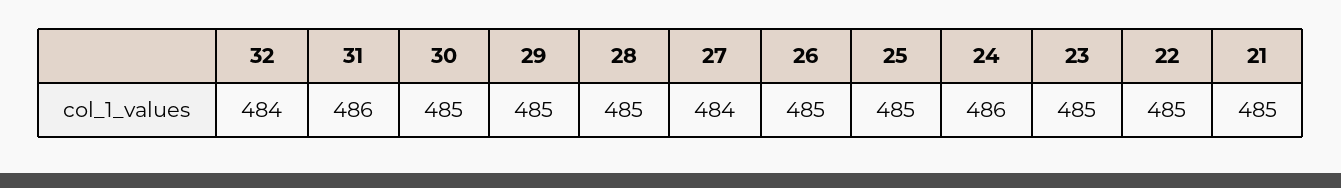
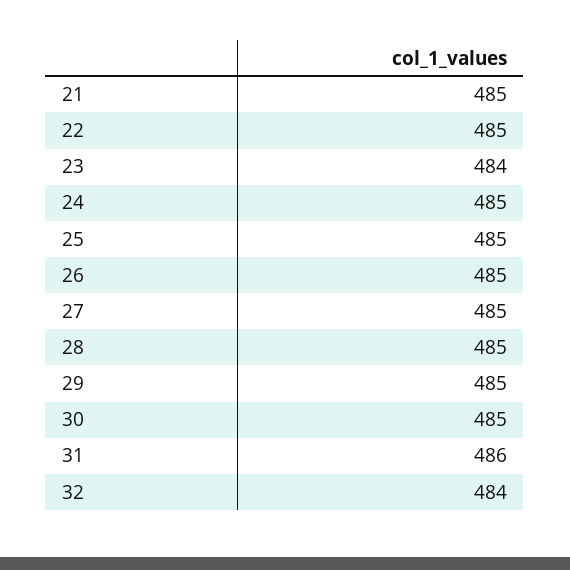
  {
    "32": 484,
    "31": 486,
    "30": 485,
    "29": 485,
    "28": 485,
-   "27": 484,
+   "27": 485,
    "26": 485,
    "25": 485,
-   "24": 486,
+   "24": 485,
-   "23": 485,
+   "23": 484,
    "22": 485,
    "21": 485
  }

